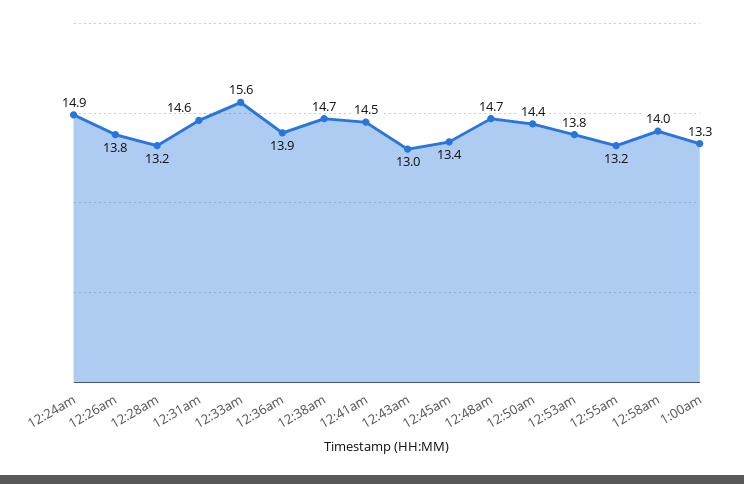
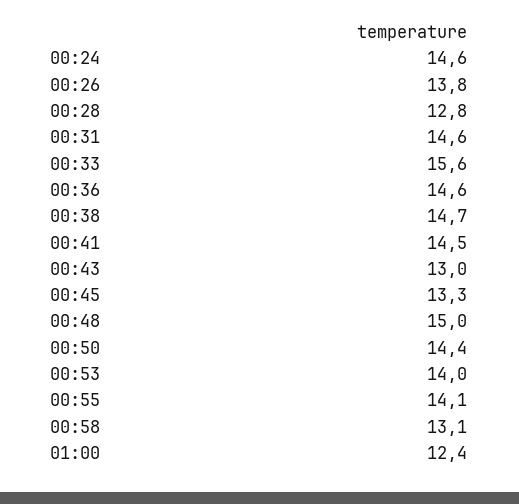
  {
-   "12:24am": 14.9,
+   "12:24am": 14.6,
    "12:26am": 13.8,
-   "12:28am": 13.2,
+   "12:28am": 12.8,
    "12:31am": 14.6,
    "12:33am": 15.6,
-   "12:36am": 13.9,
+   "12:36am": 14.6,
    "12:38am": 14.7,
    "12:41am": 14.5,
    "12:43am": 13,
-   "12:45am": 13.4,
+   "12:45am": 13.3,
-   "12:48am": 14.7,
+   "12:48am": 15,
    "12:50am": 14.4,
-   "12:53am": 13.8,
+   "12:53am": 14,
-   "12:55am": 13.2,
+   "12:55am": 14.1,
-   "12:58am": 14,
+   "12:58am": 13.1,
-   "1:00am": 13.3
+   "1:00am": 12.4
  }

